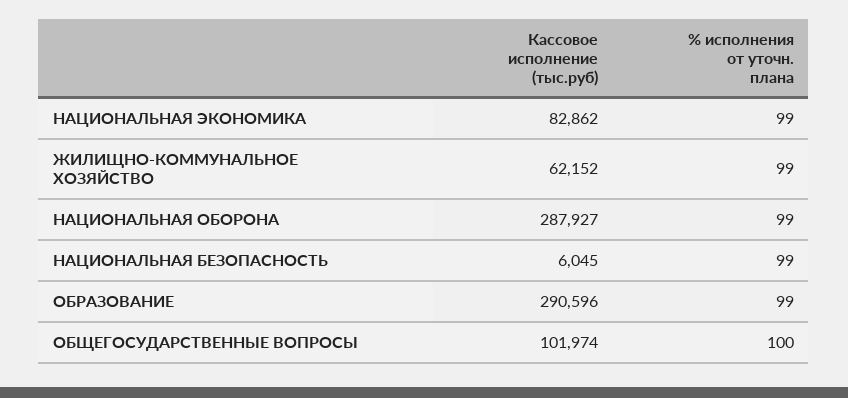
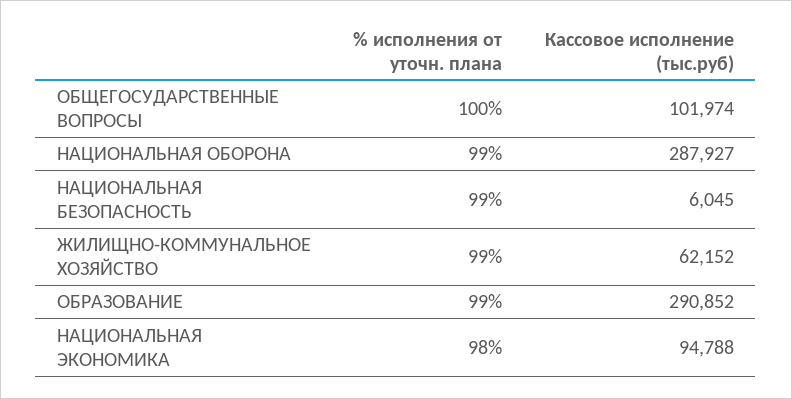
  {
    "Кассовое исполнение (тыс.руб)": {
-     "НАЦИОНАЛЬНАЯ ЭКОНОМИКА": 82862,
+     "НАЦИОНАЛЬНАЯ ЭКОНОМИКА": 94788,
      "ЖИЛИЩНО-КОММУНАЛЬНОЕ ХОЗЯЙСТВО": 62152,
      "НАЦИОНАЛЬНАЯ ОБОРОНА": 287927,
      "НАЦИОНАЛЬНАЯ БЕЗОПАСНОСТЬ": 6045,
-     "ОБРАЗОВАНИЕ": 290596,
+     "ОБРАЗОВАНИЕ": 290852,
      "ОБЩЕГОСУДАРСТВЕННЫЕ ВОПРОСЫ": 101974
    },
    "% исполнения от уточн. плана": {
-     "НАЦИОНАЛЬНАЯ ЭКОНОМИКА": 99,
+     "НАЦИОНАЛЬНАЯ ЭКОНОМИКА": 98,
      "ЖИЛИЩНО-КОММУНАЛЬНОЕ ХОЗЯЙСТВО": 99,
      "НАЦИОНАЛЬНАЯ ОБОРОНА": 99,
      "НАЦИОНАЛЬНАЯ БЕЗОПАСНОСТЬ": 99,
      "ОБРАЗОВАНИЕ": 99,
      "ОБЩЕГОСУДАРСТВЕННЫЕ ВОПРОСЫ": 100
    }
  }

